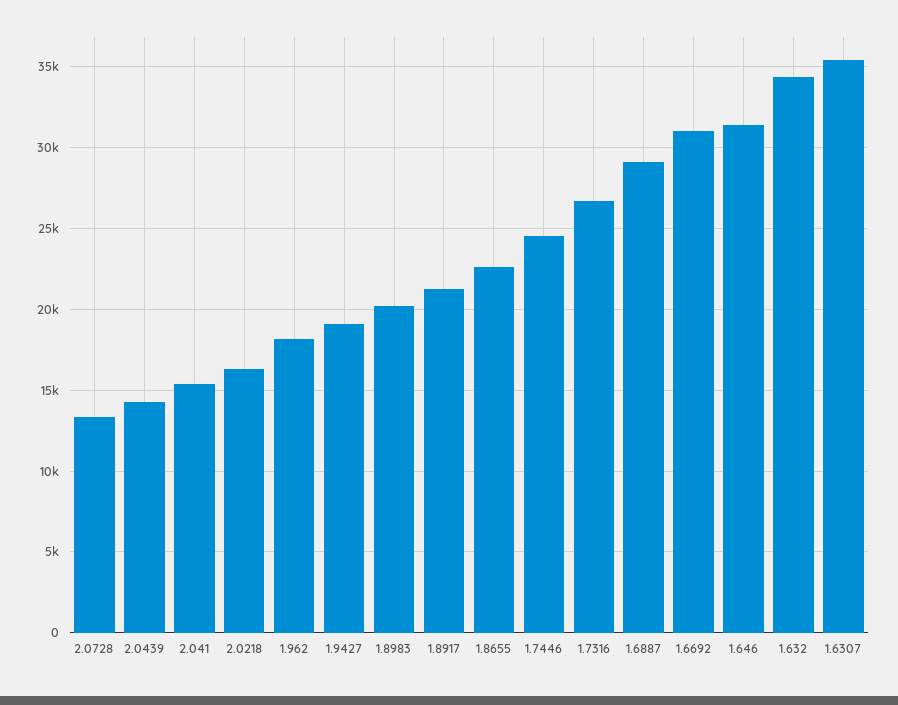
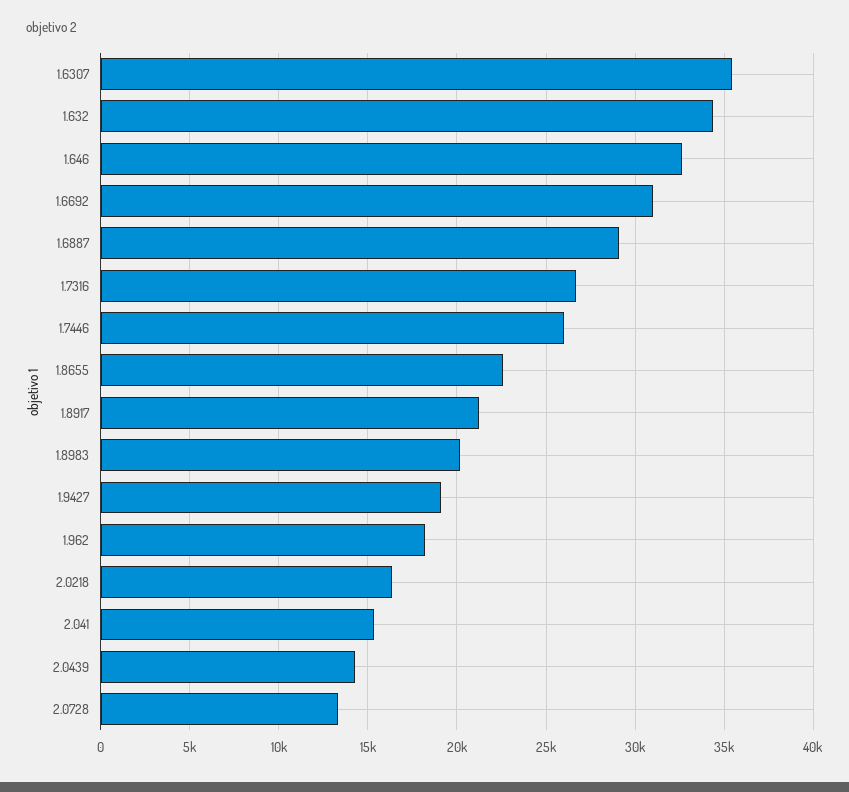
  {
    "2.0728": 13500,
    "2.0439": 14500,
    "2.041": 15500,
    "2.0218": 16500,
    "1.962": 18000,
    "1.9427": 19000,
    "1.8983": 20000,
    "1.8917": 21000,
    "1.8655": 22500,
-   "1.7446": 24500,
+   "1.7446": 26000,
    "1.7316": 26500,
    "1.6887": 29000,
    "1.6692": 31000,
-   "1.646": 31500,
+   "1.646": 32500,
    "1.632": 34500,
    "1.6307": 35500
  }

